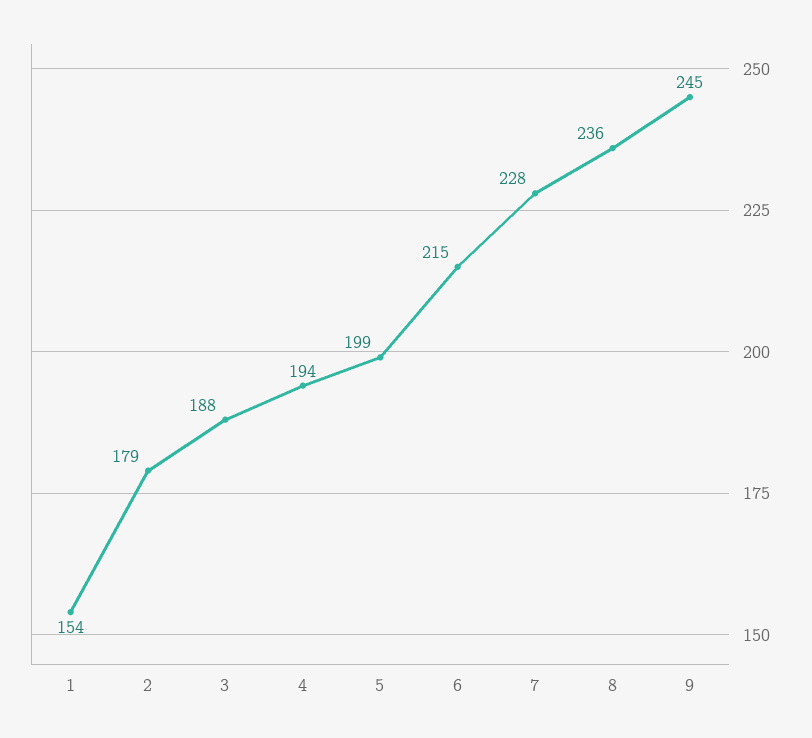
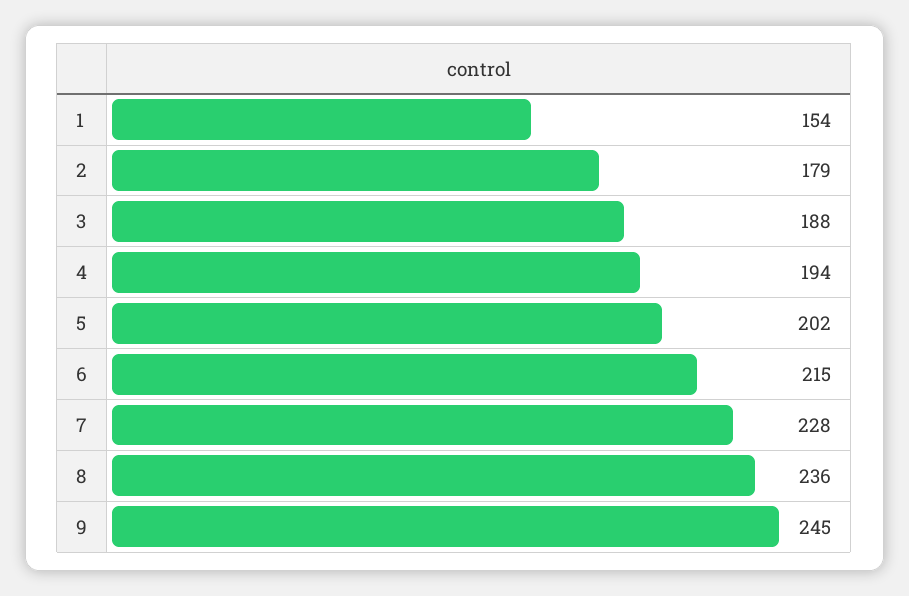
  {
    "1": 154,
    "2": 179,
    "3": 188,
    "4": 194,
-   "5": 199,
+   "5": 202,
    "6": 215,
    "7": 228,
    "8": 236,
    "9": 245
  }

